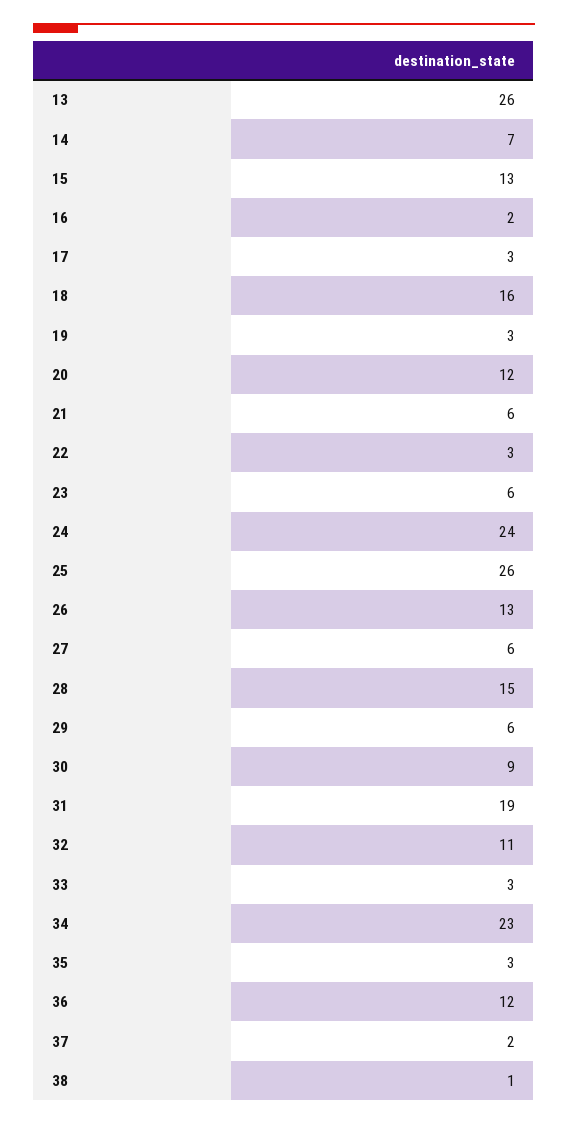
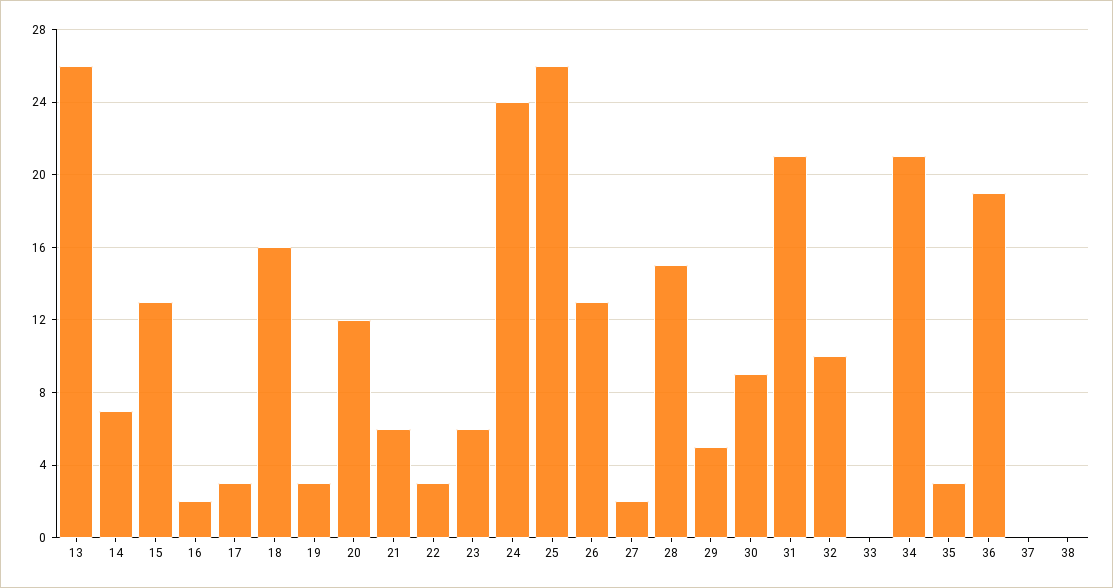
  {
    "13": 26,
    "14": 7,
    "15": 13,
    "16": 2,
    "17": 3,
    "18": 16,
    "19": 3,
    "20": 12,
    "21": 6,
    "22": 3,
    "23": 6,
    "24": 24,
    "25": 26,
    "26": 13,
-   "27": 6,
+   "27": 2,
    "28": 15,
-   "29": 6,
+   "29": 5,
    "30": 9,
-   "31": 19,
+   "31": 21,
-   "32": 11,
+   "32": 10,
-   "33": 3,
+   "33": 0,
-   "34": 23,
+   "34": 21,
    "35": 3,
-   "36": 12,
+   "36": 19,
-   "37": 2,
+   "37": 0,
-   "38": 1
+   "38": 0
  }

